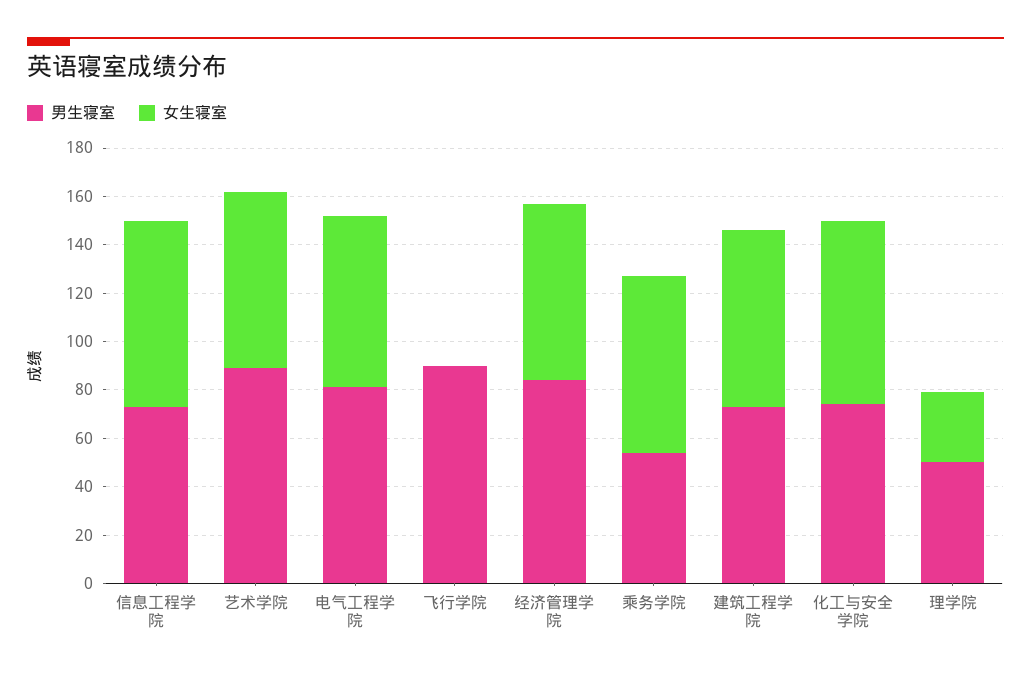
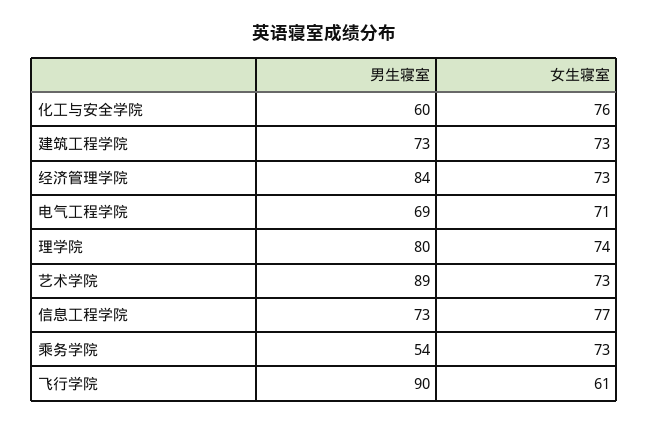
  {
    "男生寝室": {
      "信息工程学院": 73,
      "艺术学院": 89,
-     "电气工程学院": 80,
+     "电气工程学院": 69,
      "飞行学院": 90,
      "经济管理学院": 84,
      "乘务学院": 54,
      "建筑工程学院": 73,
-     "化工与安全学院": 75,
+     "化工与安全学院": 60,
-     "理学院": 50
+     "理学院": 80
    },
    "女生寝室": {
      "信息工程学院": 77,
      "艺术学院": 73,
      "电气工程学院": 71,
-     "飞行学院": 0,
+     "飞行学院": 61,
      "经济管理学院": 73,
      "乘务学院": 73,
      "建筑工程学院": 73,
      "化工与安全学院": 76,
-     "理学院": 30
+     "理学院": 74
    }
  }

